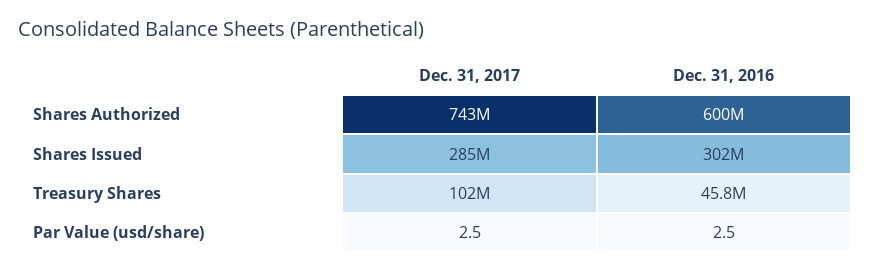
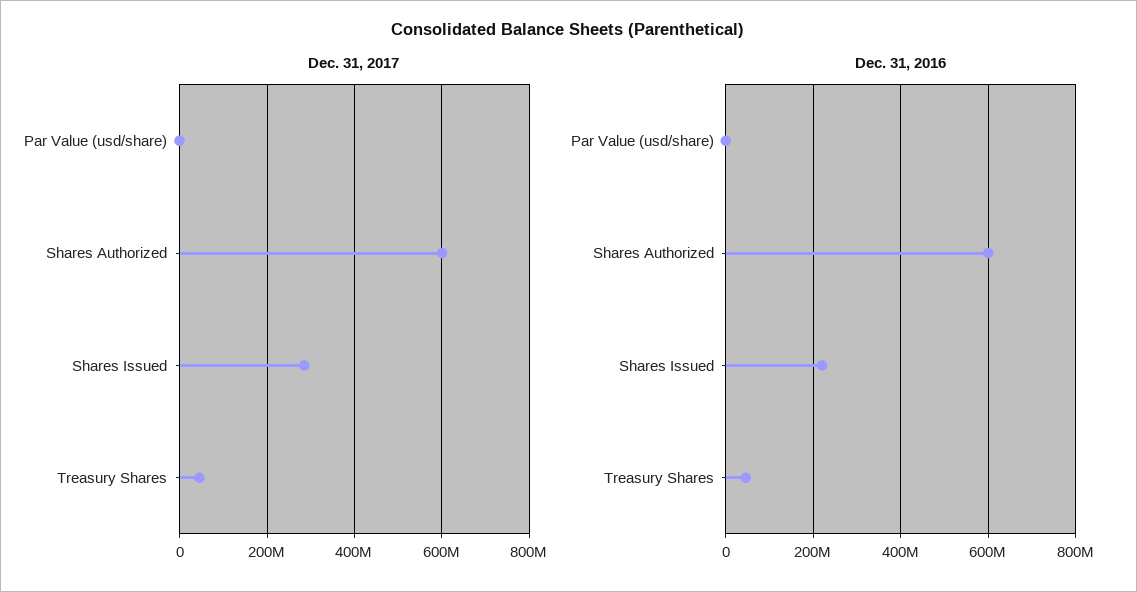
  {
    "Dec. 31, 2017": {
-     "Shares Authorized": 743000000,
+     "Shares Authorized": 600000000,
      "Shares Issued": 285000000,
-     "Treasury Shares": 102000000,
+     "Treasury Shares": 40000000,
      "Par Value (usd/share)": 2.5
    },
    "Dec. 31, 2016": {
      "Shares Authorized": 600000000,
-     "Shares Issued": 302000000,
+     "Shares Issued": 220000000,
      "Treasury Shares": 45800000,
      "Par Value (usd/share)": 2.5
    }
  }

